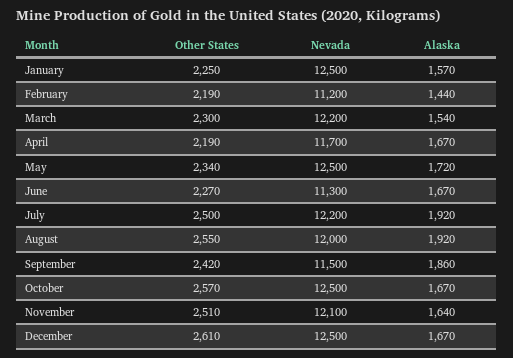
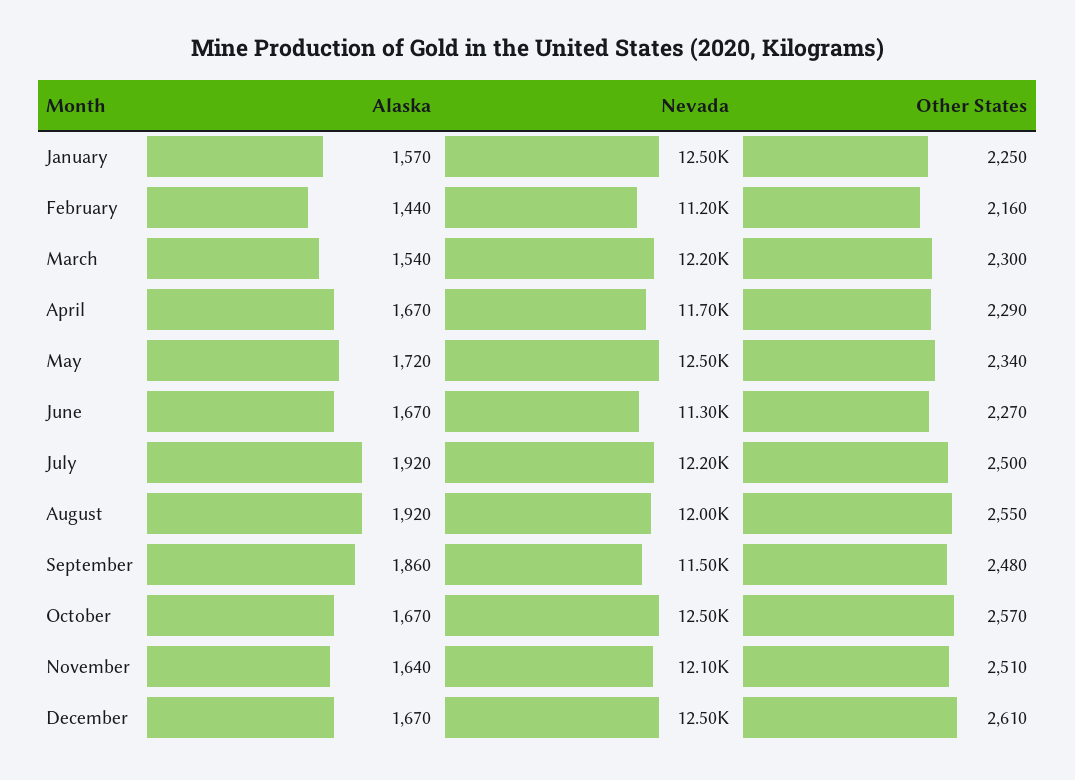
  {
    "Other States": {
      "January": 2250,
-     "February": 2190,
+     "February": 2160,
      "March": 2300,
-     "April": 2190,
+     "April": 2290,
      "May": 2340,
      "June": 2270,
      "July": 2500,
      "August": 2550,
-     "September": 2420,
+     "September": 2480,
      "October": 2570,
      "November": 2510,
      "December": 2610
    },
    "Nevada": {
      "January": 12500,
      "February": 11200,
      "March": 12200,
      "April": 11700,
      "May": 12500,
      "June": 11300,
      "July": 12200,
      "August": 12000,
      "September": 11500,
      "October": 12500,
      "November": 12100,
      "December": 12500
    },
    "Alaska": {
      "January": 1570,
      "February": 1440,
      "March": 1540,
      "April": 1670,
      "May": 1720,
      "June": 1670,
      "July": 1920,
      "August": 1920,
      "September": 1860,
      "October": 1670,
      "November": 1640,
      "December": 1670
    }
  }

